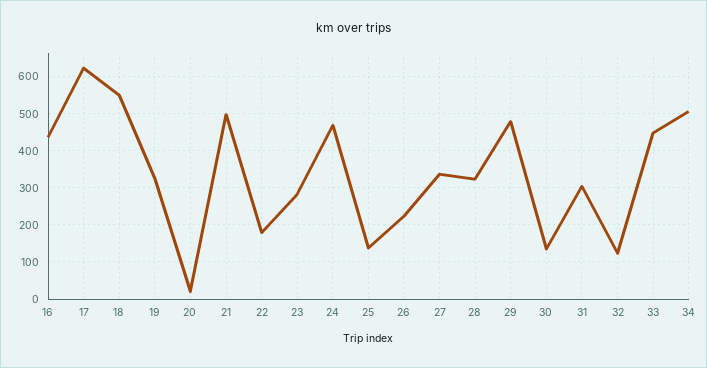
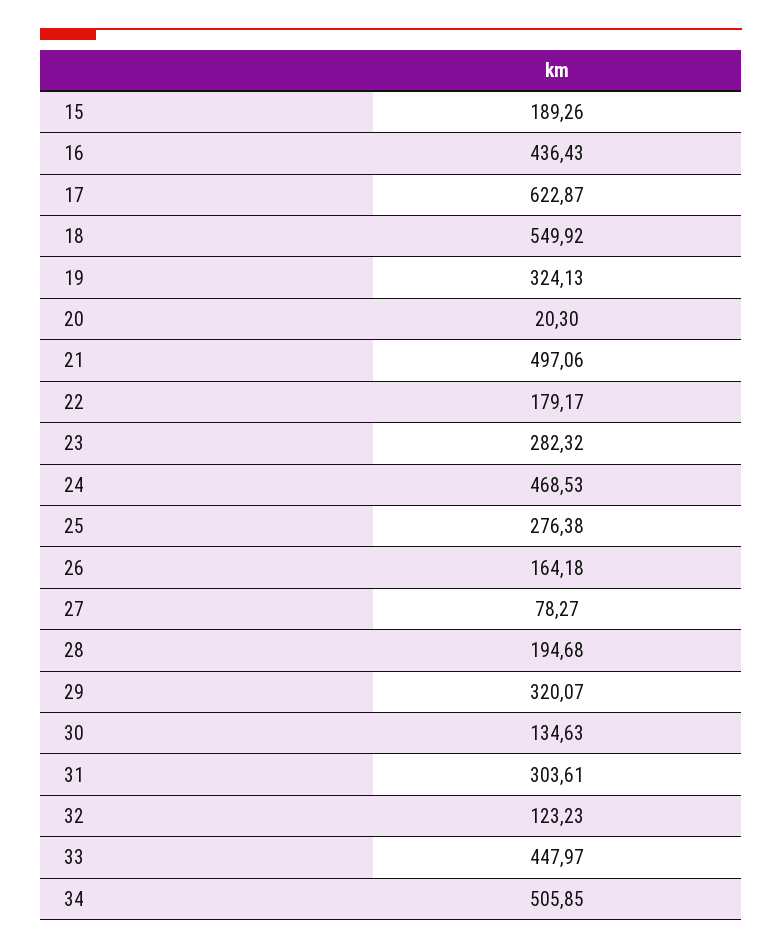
  {
    "16": 436.43,
    "17": 622.87,
    "18": 549.92,
    "19": 324.13,
    "20": 20.3,
    "21": 497.06,
    "22": 179.17,
    "23": 282.32,
    "24": 468.53,
-   "25": 140,
+   "25": 276.38,
-   "26": 220,
+   "26": 164.18,
-   "27": 340,
+   "27": 78.27,
-   "28": 320,
+   "28": 194.68,
-   "29": 480,
+   "29": 320.07,
    "30": 134.63,
    "31": 303.61,
    "32": 123.23,
    "33": 447.97,
-   "34": 505.85
+   "34": 505.85,
+   "15": 189.26
  }

